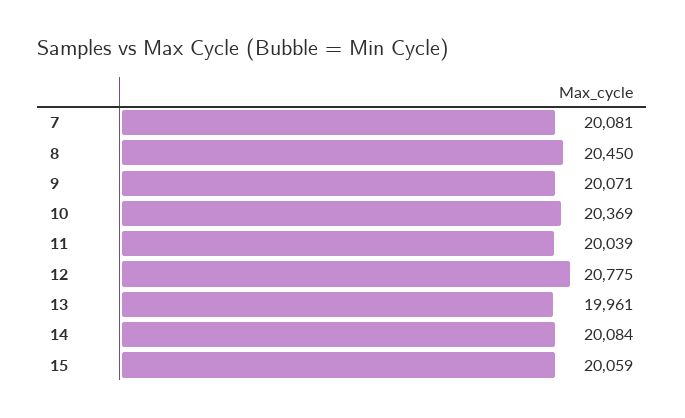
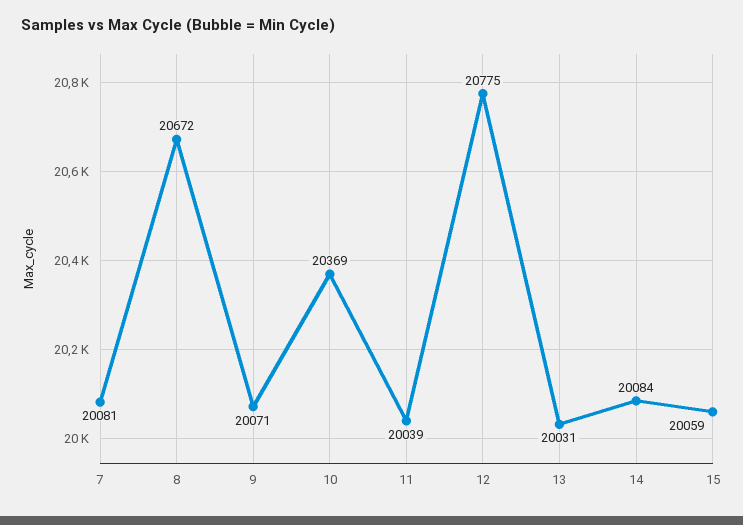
  {
    "7": 20081,
-   "8": 20450,
+   "8": 20672,
    "9": 20071,
    "10": 20369,
    "11": 20039,
    "12": 20775,
-   "13": 19961,
+   "13": 20031,
    "14": 20084,
    "15": 20059
  }

